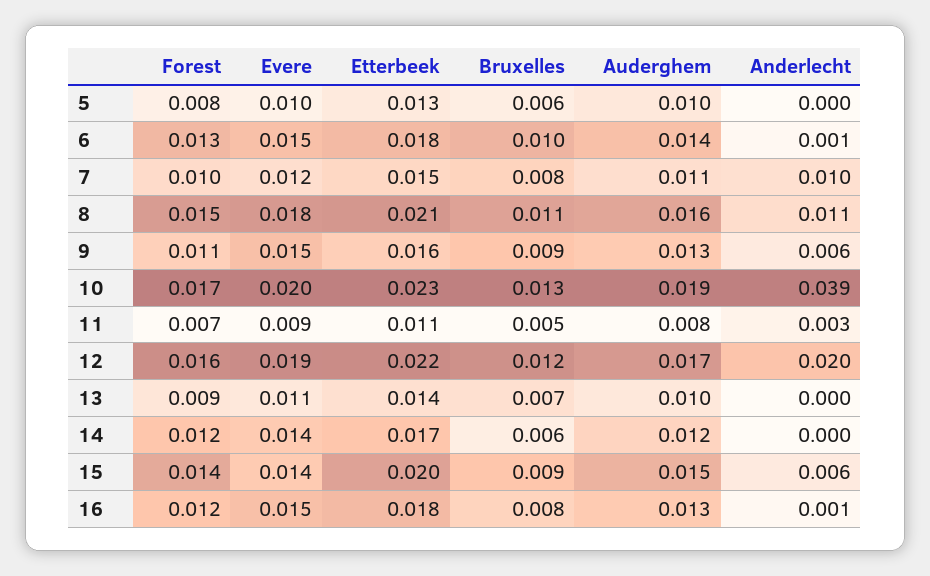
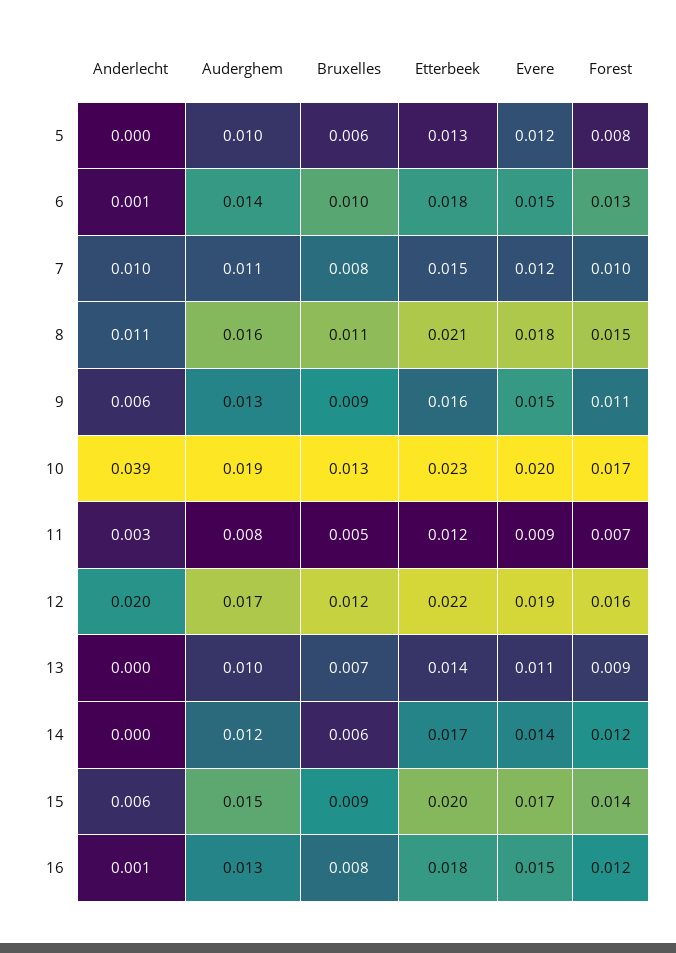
  {
    "Forest": {
      "5": 0.008,
      "6": 0.013,
      "7": 0.01,
      "8": 0.015,
      "9": 0.011,
      "10": 0.017,
      "11": 0.007,
      "12": 0.016,
      "13": 0.009,
      "14": 0.012,
      "15": 0.014,
      "16": 0.012
    },
    "Evere": {
-     "5": 0.01,
+     "5": 0.012,
      "6": 0.015,
      "7": 0.012,
      "8": 0.018,
      "9": 0.015,
      "10": 0.02,
      "11": 0.009,
      "12": 0.019,
      "13": 0.011,
      "14": 0.014,
-     "15": 0.014,
+     "15": 0.017,
      "16": 0.015
    },
    "Etterbeek": {
      "5": 0.013,
      "6": 0.018,
      "7": 0.015,
      "8": 0.021,
      "9": 0.016,
      "10": 0.023,
-     "11": 0.011,
+     "11": 0.012,
      "12": 0.022,
      "13": 0.014,
      "14": 0.017,
      "15": 0.02,
      "16": 0.018
    },
    "Bruxelles": {
      "5": 0.006,
      "6": 0.01,
      "7": 0.008,
      "8": 0.011,
      "9": 0.009,
      "10": 0.013,
      "11": 0.005,
      "12": 0.012,
      "13": 0.007,
      "14": 0.006,
      "15": 0.009,
      "16": 0.008
    },
    "Auderghem": {
      "5": 0.01,
      "6": 0.014,
      "7": 0.011,
      "8": 0.016,
      "9": 0.013,
      "10": 0.019,
      "11": 0.008,
      "12": 0.017,
      "13": 0.01,
      "14": 0.012,
      "15": 0.015,
      "16": 0.013
    },
    "Anderlecht": {
      "5": 0,
      "6": 0.001,
      "7": 0.01,
      "8": 0.011,
      "9": 0.006,
      "10": 0.039,
      "11": 0.003,
      "12": 0.02,
      "13": 0,
      "14": 0,
      "15": 0.006,
      "16": 0.001
    }
  }

